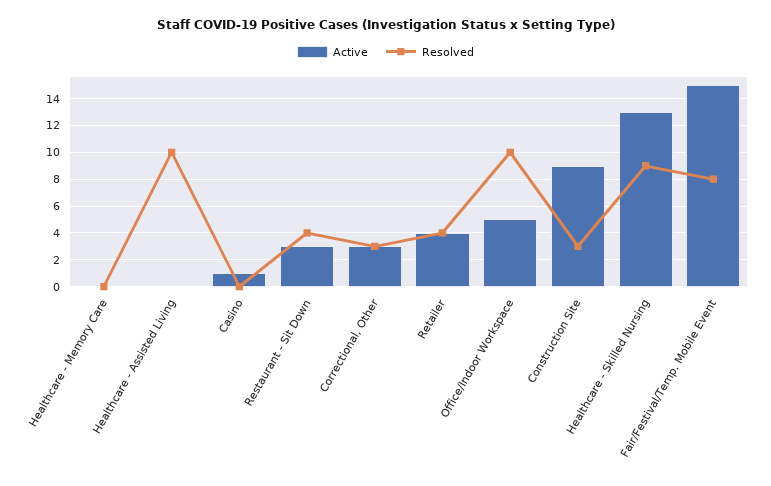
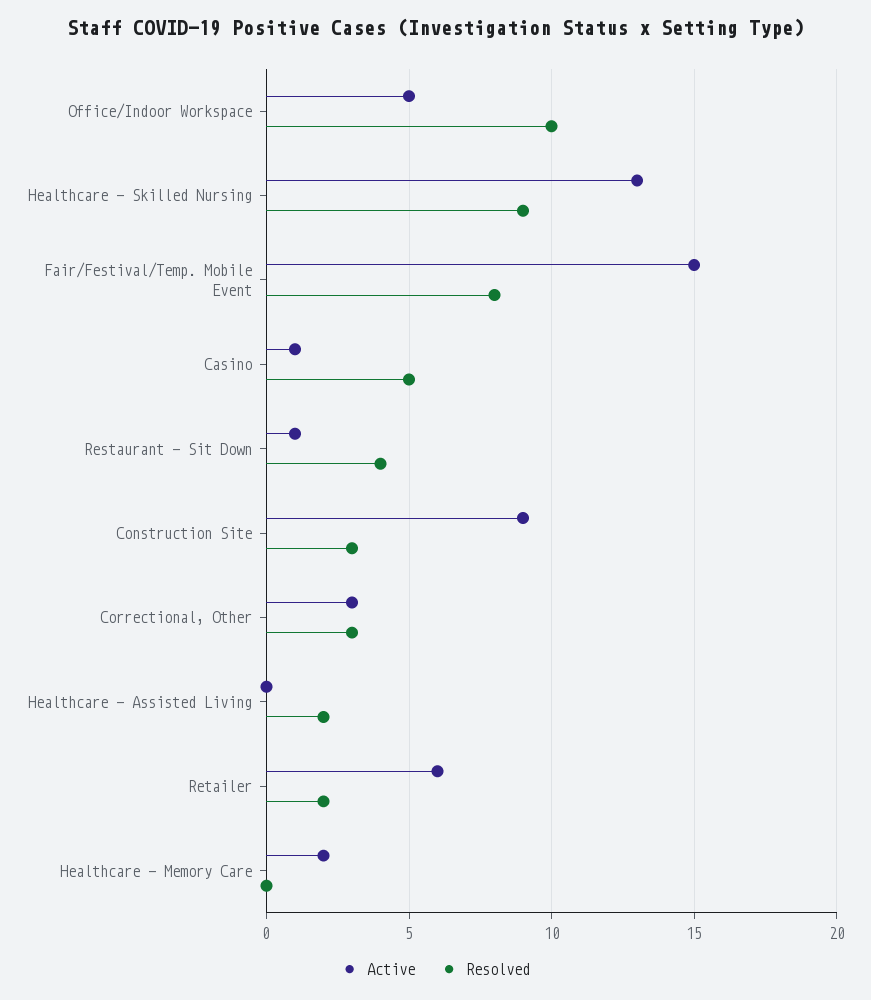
  {
    "Active": {
-     "Healthcare - Memory Care": 0,
+     "Healthcare - Memory Care": 2,
      "Healthcare - Assisted Living": 0,
      "Casino": 1,
-     "Restaurant - Sit Down": 3,
+     "Restaurant - Sit Down": 1,
      "Correctional, Other": 3,
-     "Retailer": 4,
+     "Retailer": 6,
      "Office/Indoor Workspace": 5,
      "Construction Site": 9,
      "Healthcare - Skilled Nursing": 13,
      "Fair/Festival/Temp. Mobile Event": 15
    },
    "Resolved": {
      "Healthcare - Memory Care": 0,
-     "Healthcare - Assisted Living": 10,
+     "Healthcare - Assisted Living": 2,
-     "Casino": 0,
+     "Casino": 5,
      "Restaurant - Sit Down": 4,
      "Correctional, Other": 3,
-     "Retailer": 4,
+     "Retailer": 2,
      "Office/Indoor Workspace": 10,
      "Construction Site": 3,
      "Healthcare - Skilled Nursing": 9,
      "Fair/Festival/Temp. Mobile Event": 8
    }
  }

